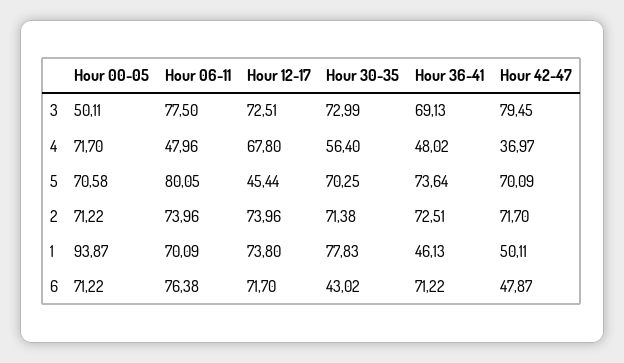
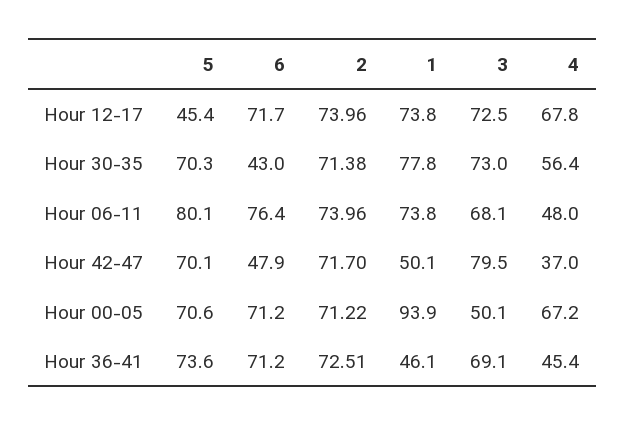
  {
    "Hour 00-05": {
      "3": 50.11,
-     "4": 71.7,
+     "4": 67.2,
      "5": 70.58,
      "2": 71.22,
      "1": 93.87,
      "6": 71.22
    },
    "Hour 06-11": {
-     "3": 77.5,
+     "3": 68.1,
      "4": 47.96,
      "5": 80.05,
      "2": 73.96,
-     "1": 70.09,
+     "1": 73.8,
      "6": 76.38
    },
    "Hour 12-17": {
      "3": 72.51,
      "4": 67.8,
      "5": 45.44,
      "2": 73.96,
      "1": 73.8,
      "6": 71.7
    },
    "Hour 30-35": {
      "3": 72.99,
      "4": 56.4,
      "5": 70.25,
      "2": 71.38,
      "1": 77.83,
      "6": 43.02
    },
    "Hour 36-41": {
      "3": 69.13,
-     "4": 48.02,
+     "4": 45.4,
      "5": 73.64,
      "2": 72.51,
      "1": 46.13,
      "6": 71.22
    },
    "Hour 42-47": {
      "3": 79.45,
      "4": 36.97,
      "5": 70.09,
      "2": 71.7,
      "1": 50.11,
      "6": 47.87
    }
  }

